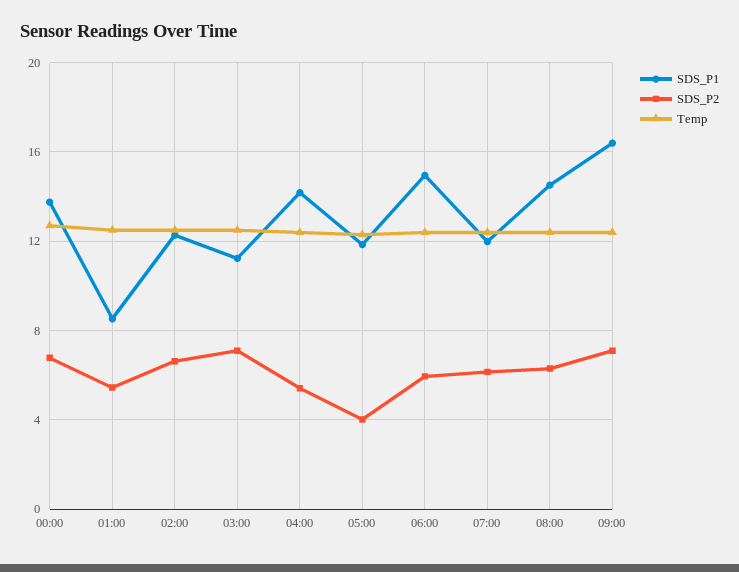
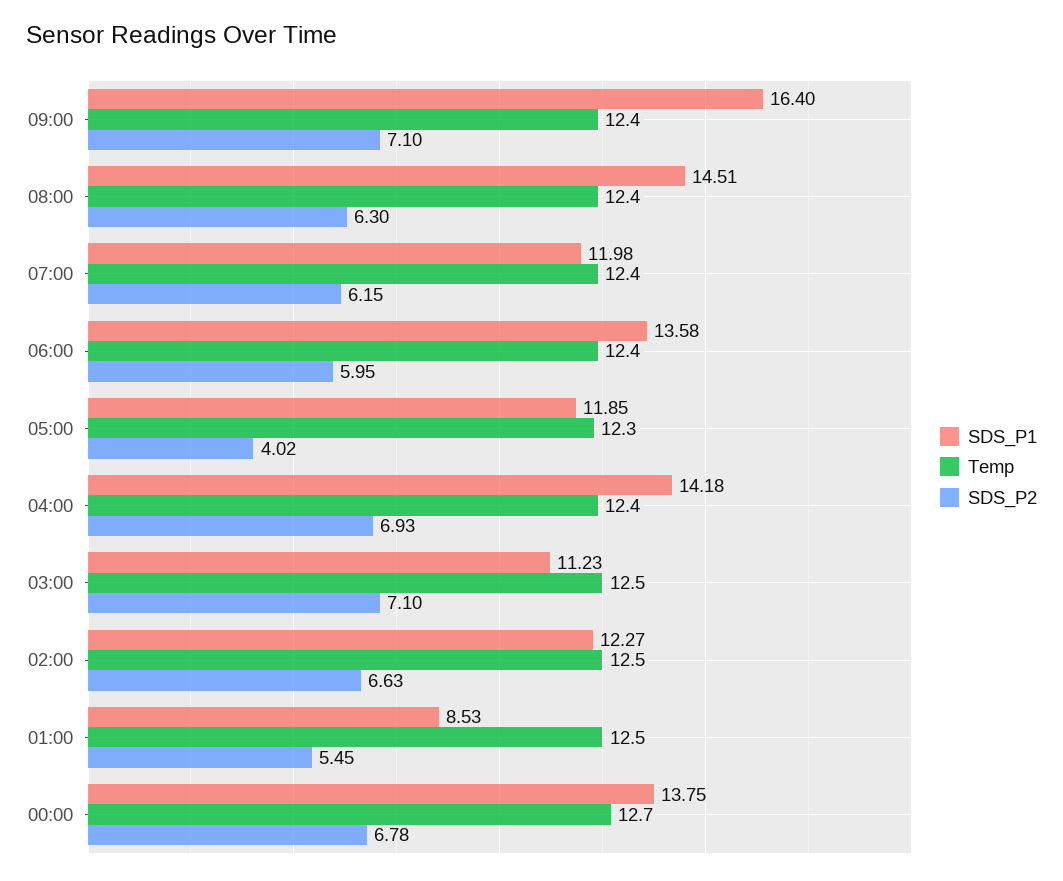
  {
    "SDS_P1": {
      "00:00": 13.75,
      "01:00": 8.53,
      "02:00": 12.27,
      "03:00": 11.23,
      "04:00": 14.18,
      "05:00": 11.85,
-     "06:00": 15,
+     "06:00": 13.58,
      "07:00": 11.98,
      "08:00": 14.51,
      "09:00": 16.4
    },
    "SDS_P2": {
      "00:00": 6.78,
      "01:00": 5.45,
      "02:00": 6.63,
      "03:00": 7.1,
-     "04:00": 5.5,
+     "04:00": 6.93,
      "05:00": 4.02,
      "06:00": 5.95,
      "07:00": 6.15,
      "08:00": 6.3,
      "09:00": 7.1
    },
    "Temp": {
      "00:00": 12.7,
      "01:00": 12.5,
      "02:00": 12.5,
      "03:00": 12.5,
      "04:00": 12.4,
      "05:00": 12.3,
      "06:00": 12.4,
      "07:00": 12.4,
      "08:00": 12.4,
      "09:00": 12.4
    }
  }

